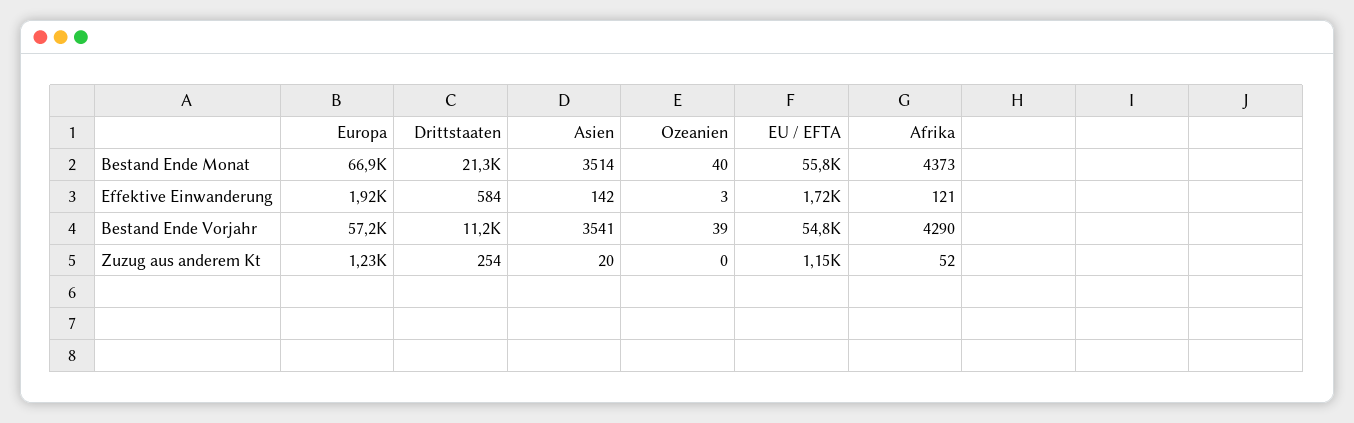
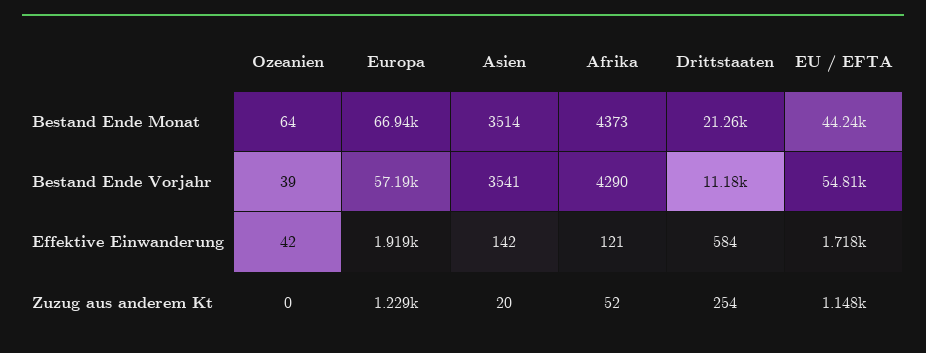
  {
    "Europa": {
      "Bestand Ende Monat": 66940,
      "Effektive Einwanderung": 1919,
      "Bestand Ende Vorjahr": 57190,
      "Zuzug aus anderem Kt": 1229
    },
    "Drittstaaten": {
      "Bestand Ende Monat": 21260,
      "Effektive Einwanderung": 584,
      "Bestand Ende Vorjahr": 11180,
      "Zuzug aus anderem Kt": 254
    },
    "Asien": {
      "Bestand Ende Monat": 3514,
      "Effektive Einwanderung": 142,
      "Bestand Ende Vorjahr": 3541,
      "Zuzug aus anderem Kt": 20
    },
    "Ozeanien": {
-     "Bestand Ende Monat": 40,
+     "Bestand Ende Monat": 64,
-     "Effektive Einwanderung": 3,
+     "Effektive Einwanderung": 42,
      "Bestand Ende Vorjahr": 39,
      "Zuzug aus anderem Kt": 0
    },
    "EU / EFTA": {
-     "Bestand Ende Monat": 55800,
+     "Bestand Ende Monat": 44240,
      "Effektive Einwanderung": 1718,
      "Bestand Ende Vorjahr": 54810,
      "Zuzug aus anderem Kt": 1148
    },
    "Afrika": {
      "Bestand Ende Monat": 4373,
      "Effektive Einwanderung": 121,
      "Bestand Ende Vorjahr": 4290,
      "Zuzug aus anderem Kt": 52
    }
  }

